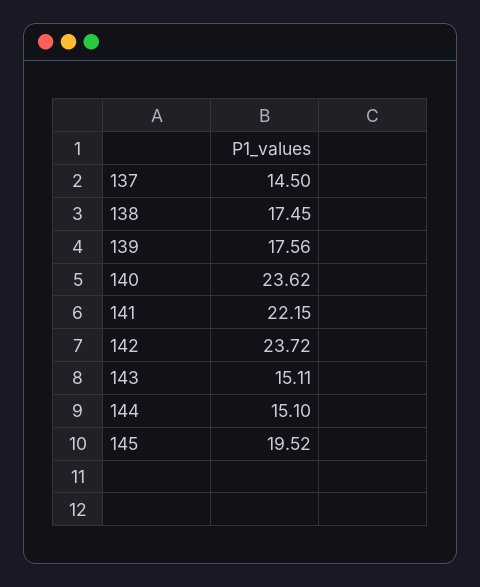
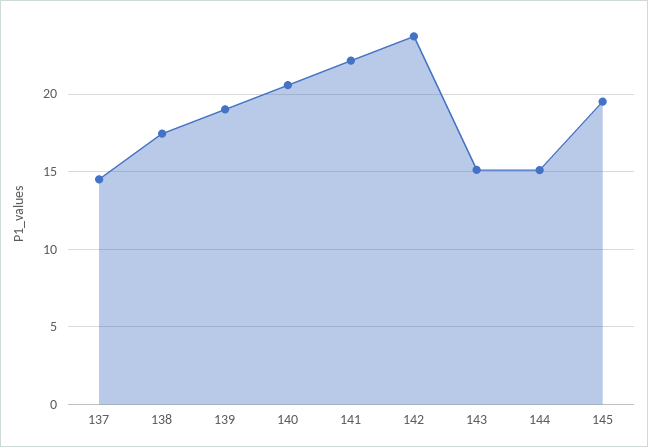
  {
    "137": 14.5,
    "138": 17.45,
-   "139": 17.56,
+   "139": 19,
-   "140": 23.62,
+   "140": 20.5,
    "141": 22.15,
    "142": 23.72,
    "143": 15.11,
    "144": 15.1,
    "145": 19.52
  }

